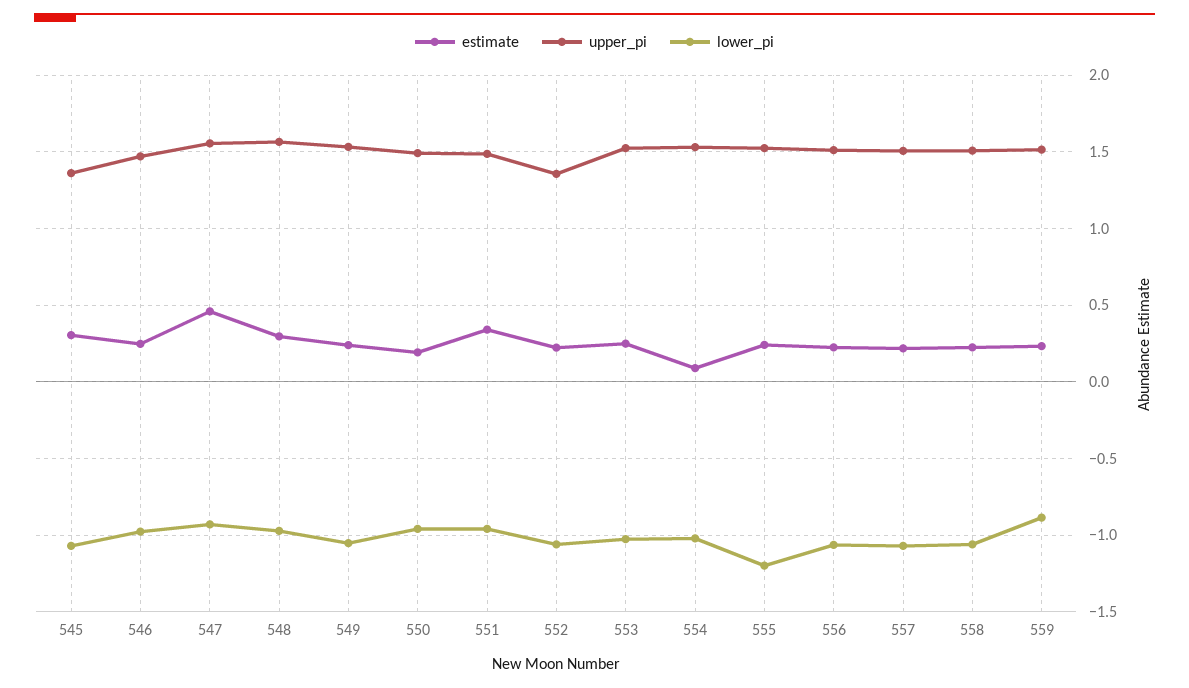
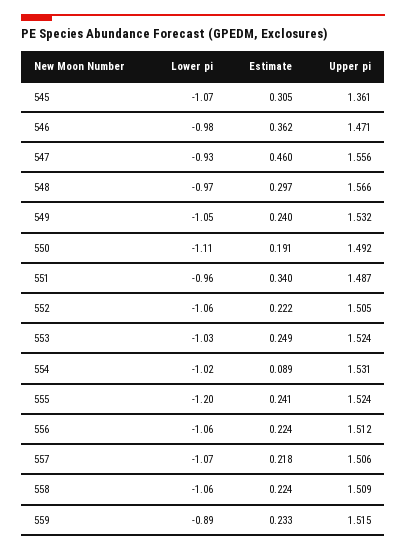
  {
    "estimate": {
      "545": 0.305,
-     "546": 0.25,
+     "546": 0.362,
      "547": 0.46,
      "548": 0.297,
      "549": 0.24,
      "550": 0.191,
      "551": 0.34,
      "552": 0.222,
      "553": 0.249,
      "554": 0.089,
      "555": 0.241,
      "556": 0.224,
      "557": 0.218,
      "558": 0.224,
      "559": 0.233
    },
    "upper_pi": {
      "545": 1.361,
      "546": 1.471,
      "547": 1.556,
      "548": 1.566,
      "549": 1.532,
      "550": 1.492,
      "551": 1.487,
-     "552": 1.35,
+     "552": 1.505,
      "553": 1.524,
      "554": 1.531,
      "555": 1.524,
      "556": 1.512,
      "557": 1.506,
      "558": 1.509,
      "559": 1.515
    },
    "lower_pi": {
      "545": -1.07,
      "546": -0.98,
      "547": -0.93,
      "548": -0.97,
      "549": -1.05,
-     "550": -0.95,
+     "550": -1.11,
      "551": -0.96,
      "552": -1.06,
      "553": -1.03,
      "554": -1.02,
      "555": -1.2,
      "556": -1.06,
      "557": -1.07,
      "558": -1.06,
      "559": -0.89
    }
  }

